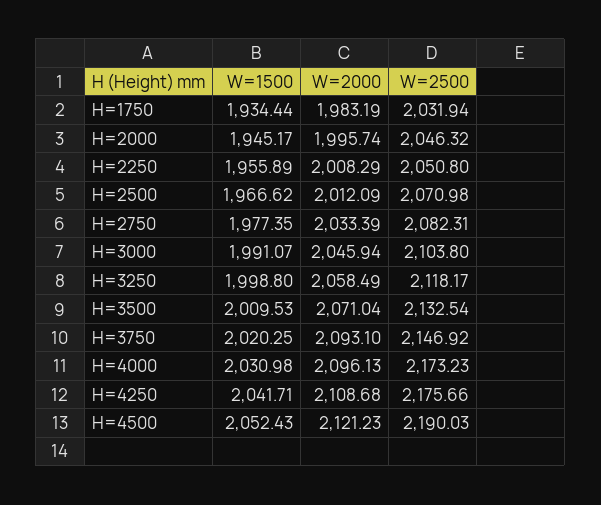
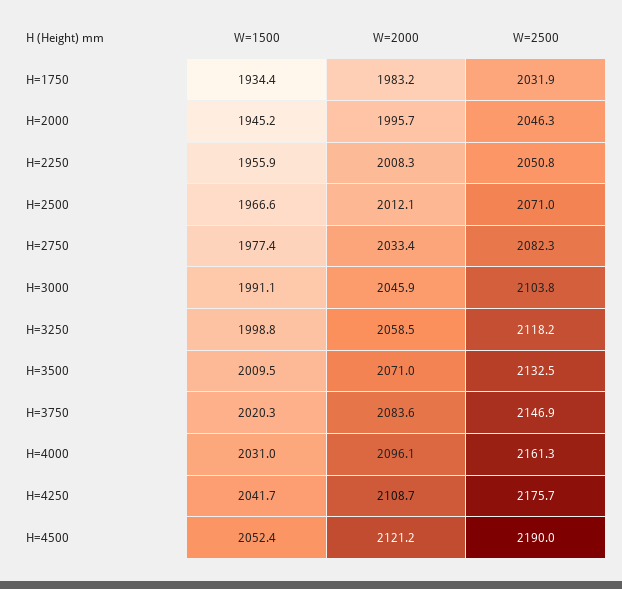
  {
    "W=1500": {
      "H=1750": 1934.44,
      "H=2000": 1945.17,
      "H=2250": 1955.89,
      "H=2500": 1966.62,
      "H=2750": 1977.35,
      "H=3000": 1991.07,
      "H=3250": 1998.8,
      "H=3500": 2009.53,
      "H=3750": 2020.25,
      "H=4000": 2030.98,
      "H=4250": 2041.71,
      "H=4500": 2052.43
    },
    "W=2000": {
      "H=1750": 1983.19,
      "H=2000": 1995.74,
      "H=2250": 2008.29,
      "H=2500": 2012.09,
      "H=2750": 2033.39,
      "H=3000": 2045.94,
      "H=3250": 2058.49,
      "H=3500": 2071.04,
-     "H=3750": 2093.1,
+     "H=3750": 2083.6,
      "H=4000": 2096.13,
      "H=4250": 2108.68,
      "H=4500": 2121.23
    },
    "W=2500": {
      "H=1750": 2031.94,
      "H=2000": 2046.32,
      "H=2250": 2050.8,
      "H=2500": 2070.98,
      "H=2750": 2082.31,
      "H=3000": 2103.8,
      "H=3250": 2118.17,
      "H=3500": 2132.54,
      "H=3750": 2146.92,
-     "H=4000": 2173.23,
+     "H=4000": 2161.3,
      "H=4250": 2175.66,
      "H=4500": 2190.03
    }
  }

